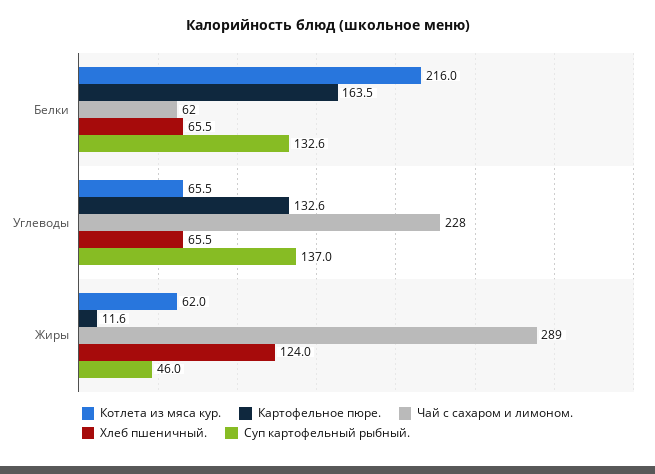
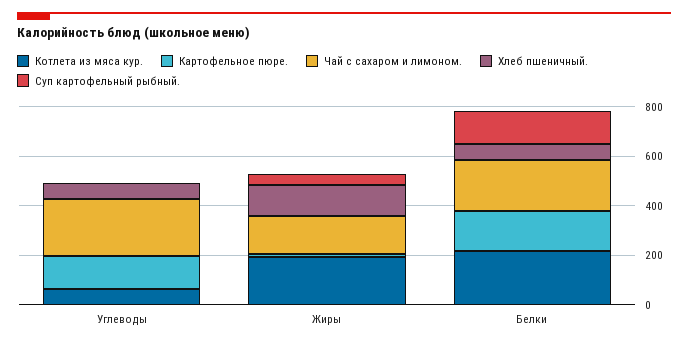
  {
    "Котлета из мяса кур.": {
      "Белки": 216,
      "Углеводы": 65.5,
-     "Жиры": 62
+     "Жиры": 200
    },
    "Картофельное пюре.": {
      "Белки": 163.5,
      "Углеводы": 132.6,
      "Жиры": 11.6
    },
    "Чай с сахаром и лимоном.": {
-     "Белки": 62,
+     "Белки": 200,
      "Углеводы": 228,
-     "Жиры": 289
+     "Жиры": 150
    },
    "Хлеб пшеничный.": {
      "Белки": 65.5,
      "Углеводы": 65.5,
      "Жиры": 124
    },
    "Суп картофельный рыбный.": {
      "Белки": 132.6,
-     "Углеводы": 137,
+     "Углеводы": 0,
      "Жиры": 46
    }
  }

